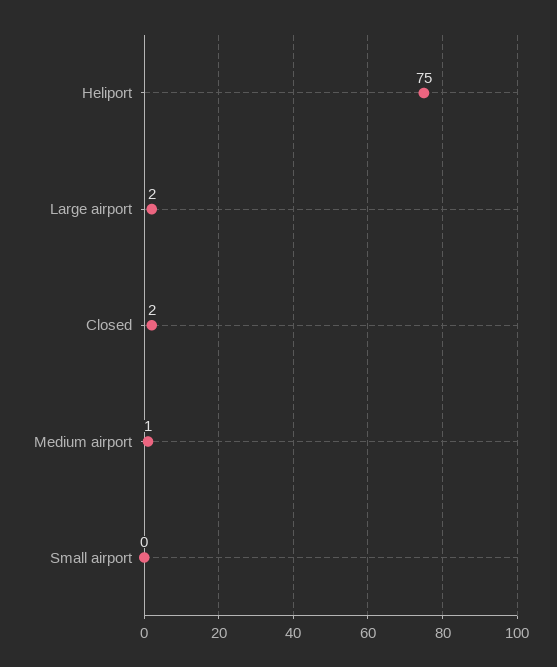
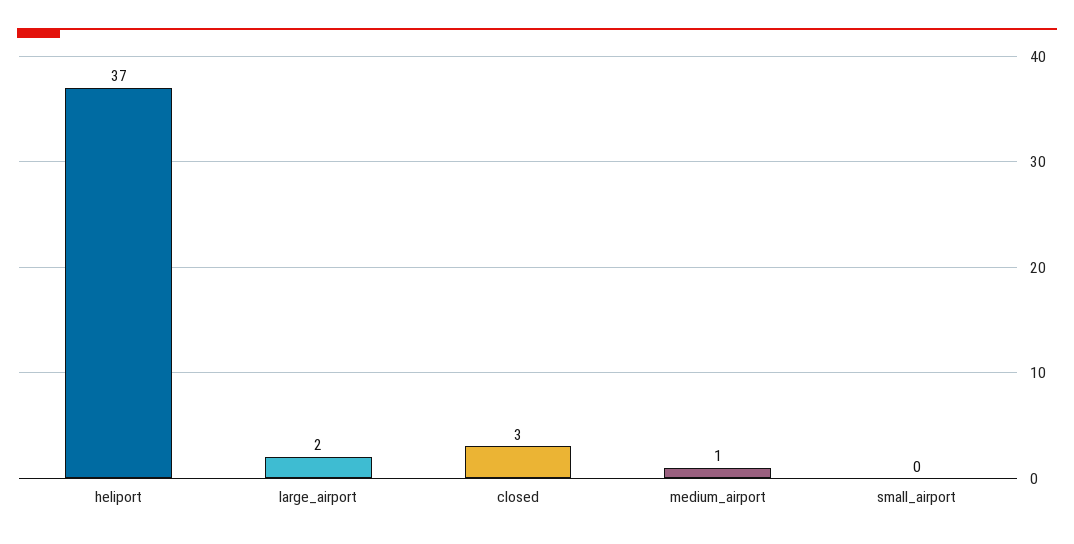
  {
-   "Heliport": 75,
+   "Heliport": 37,
    "Large airport": 2,
-   "Closed": 2,
+   "Closed": 3,
    "Medium airport": 1,
    "Small airport": 0
  }

